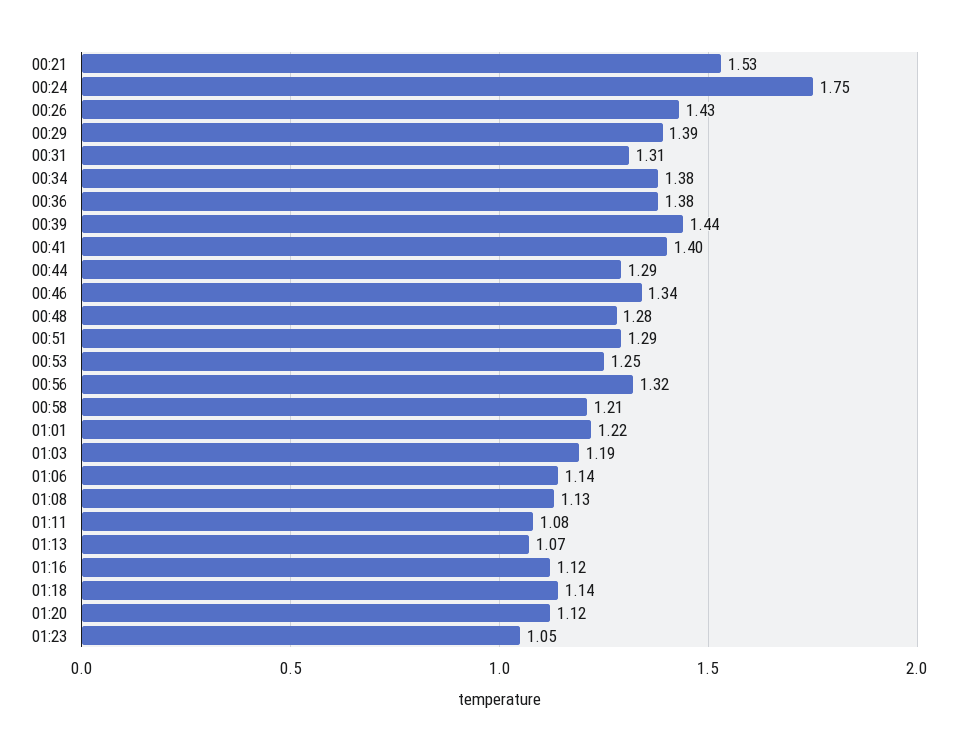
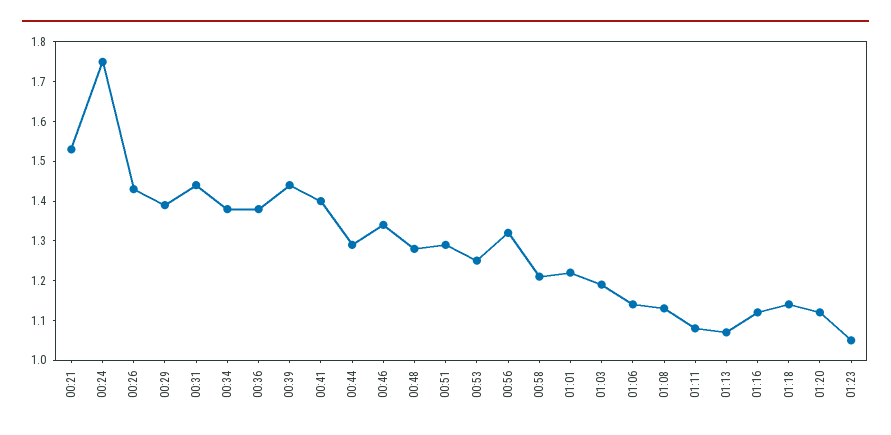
  {
    "00:21": 1.53,
    "00:24": 1.75,
    "00:26": 1.43,
    "00:29": 1.39,
-   "00:31": 1.31,
+   "00:31": 1.45,
    "00:34": 1.38,
    "00:36": 1.38,
    "00:39": 1.44,
    "00:41": 1.4,
    "00:44": 1.29,
    "00:46": 1.34,
    "00:48": 1.28,
    "00:51": 1.29,
    "00:53": 1.25,
    "00:56": 1.32,
    "00:58": 1.21,
    "01:01": 1.22,
    "01:03": 1.19,
    "01:06": 1.14,
    "01:08": 1.13,
    "01:11": 1.08,
    "01:13": 1.07,
    "01:16": 1.12,
    "01:18": 1.14,
    "01:20": 1.12,
    "01:23": 1.05
  }

